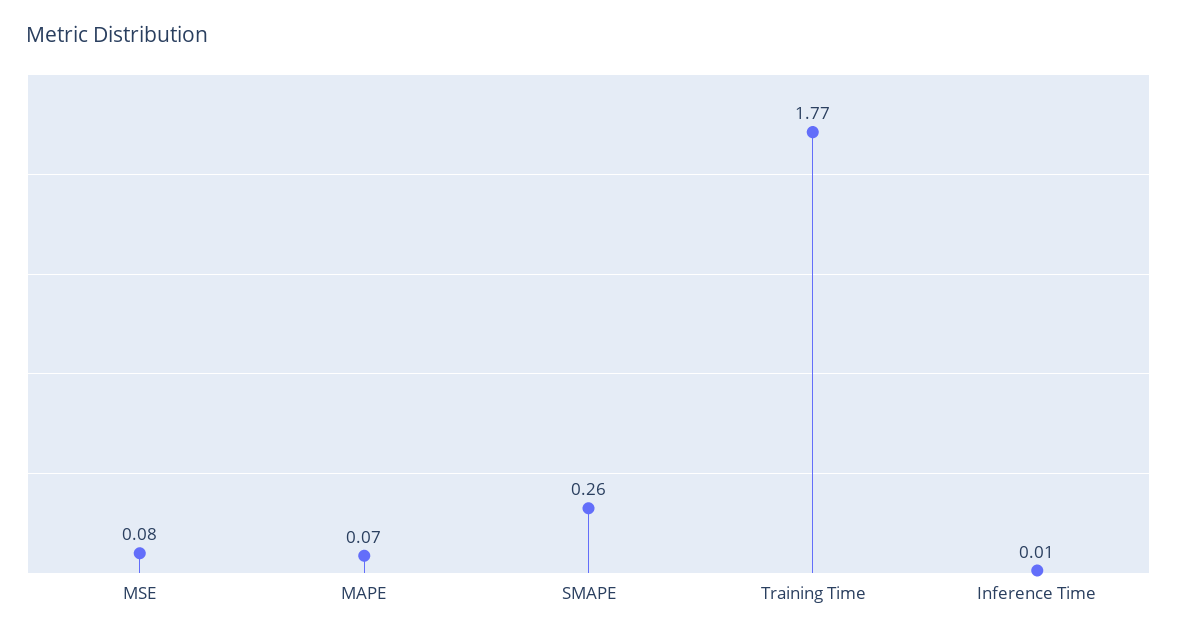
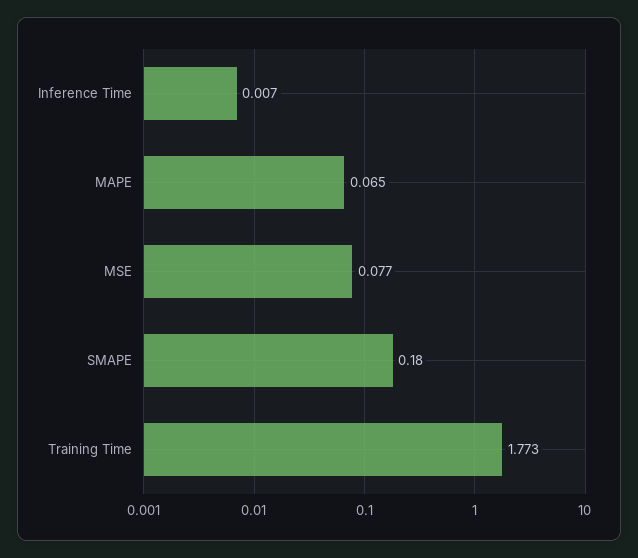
  {
    "MSE": 0.077,
    "MAPE": 0.065,
-   "SMAPE": 0.26,
+   "SMAPE": 0.18,
    "Training Time": 1.773,
    "Inference Time": 0.007
  }

